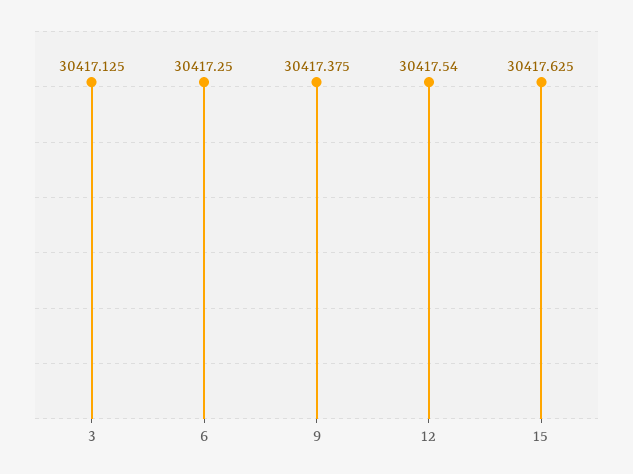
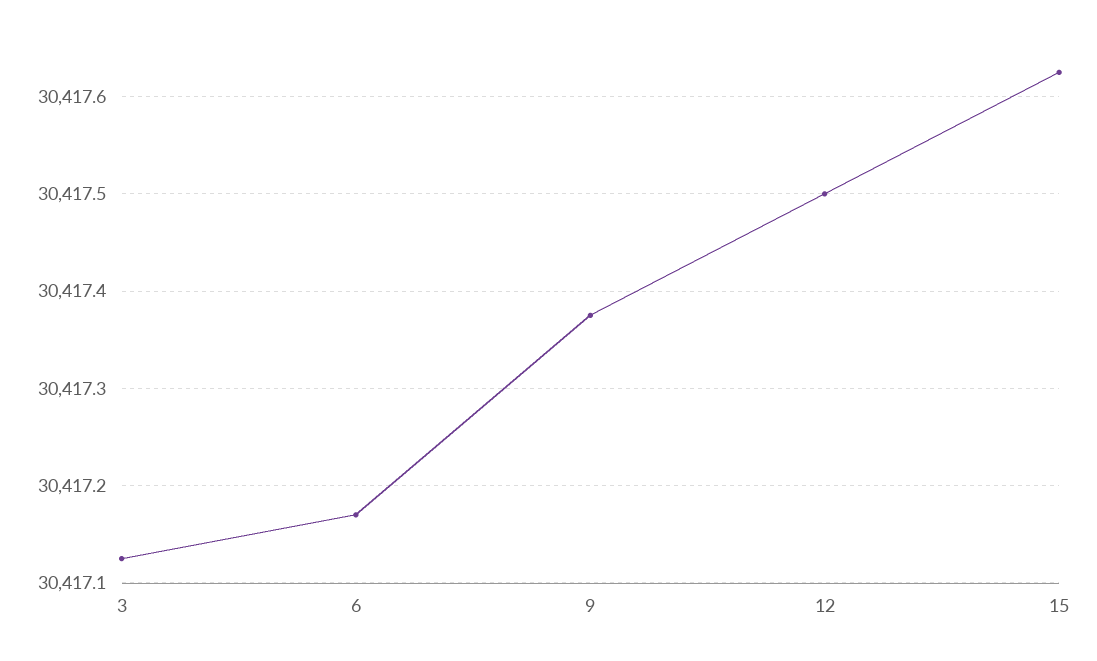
  {
    "3": 30417.125,
-   "6": 30417.25,
+   "6": 30417.17,
    "9": 30417.375,
-   "12": 30417.54,
+   "12": 30417.5,
    "15": 30417.625
  }

